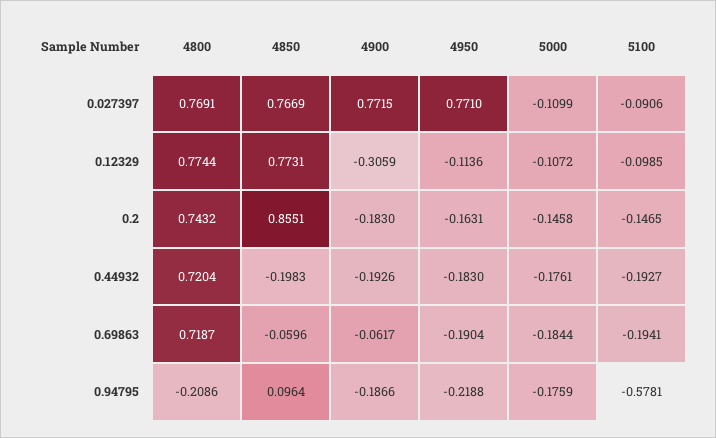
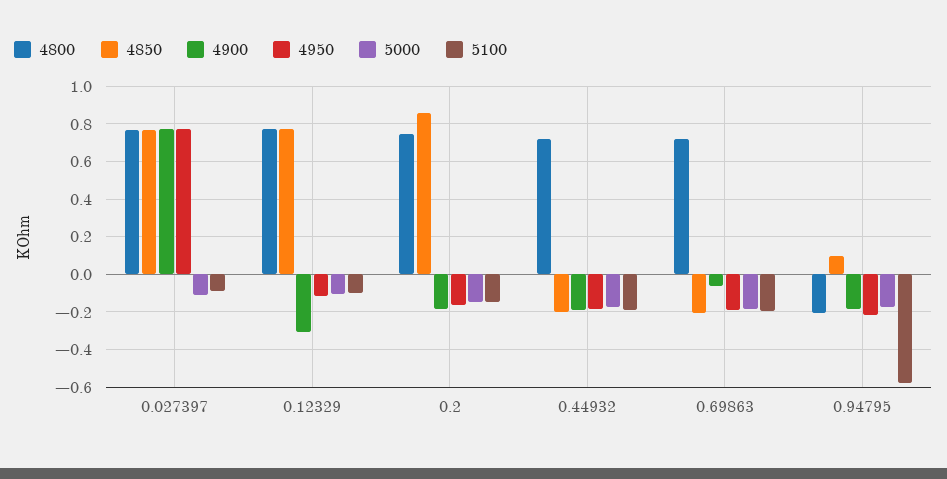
  {
    "4800": {
      "0.027397": 0.7691,
      "0.12329": 0.7744,
      "0.2": 0.7432,
      "0.44932": 0.7204,
      "0.69863": 0.7187,
      "0.94795": -0.2086
    },
    "4850": {
      "0.027397": 0.7669,
      "0.12329": 0.7731,
      "0.2": 0.8551,
      "0.44932": -0.1983,
-     "0.69863": -0.0596,
+     "0.69863": -0.2,
      "0.94795": 0.0964
    },
    "4900": {
      "0.027397": 0.7715,
      "0.12329": -0.3059,
      "0.2": -0.183,
      "0.44932": -0.1926,
      "0.69863": -0.0617,
      "0.94795": -0.1866
    },
    "4950": {
      "0.027397": 0.771,
      "0.12329": -0.1136,
      "0.2": -0.1631,
      "0.44932": -0.183,
      "0.69863": -0.1904,
      "0.94795": -0.2188
    },
    "5000": {
      "0.027397": -0.1099,
      "0.12329": -0.1072,
      "0.2": -0.1458,
      "0.44932": -0.1761,
      "0.69863": -0.1844,
      "0.94795": -0.1759
    },
    "5100": {
      "0.027397": -0.0906,
      "0.12329": -0.0985,
      "0.2": -0.1465,
      "0.44932": -0.1927,
      "0.69863": -0.1941,
      "0.94795": -0.5781
    }
  }

